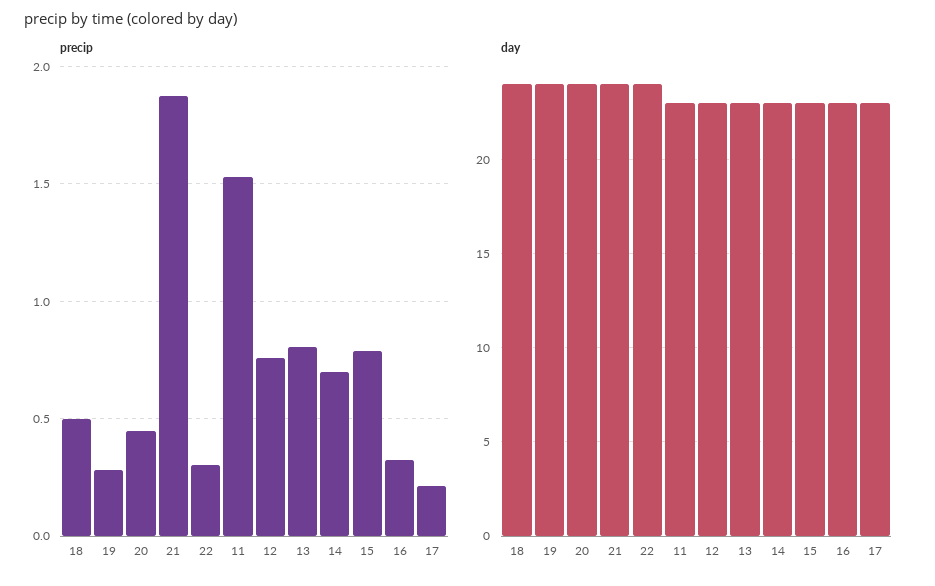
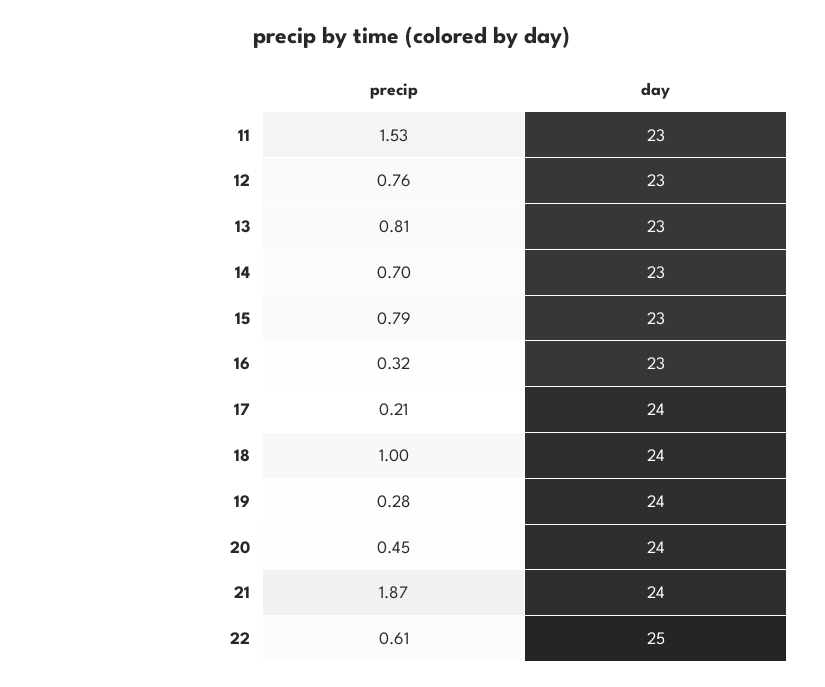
  {
    "precip": {
-     "18": 0.5,
+     "18": 1,
      "19": 0.28,
      "20": 0.45,
      "21": 1.87,
-     "22": 0.3,
+     "22": 0.61,
      "11": 1.53,
      "12": 0.76,
      "13": 0.81,
      "14": 0.7,
      "15": 0.79,
      "16": 0.32,
      "17": 0.21
    },
    "day": {
      "18": 24,
      "19": 24,
      "20": 24,
      "21": 24,
-     "22": 24,
+     "22": 25,
      "11": 23,
      "12": 23,
      "13": 23,
      "14": 23,
      "15": 23,
      "16": 23,
-     "17": 23
+     "17": 24
    }
  }

